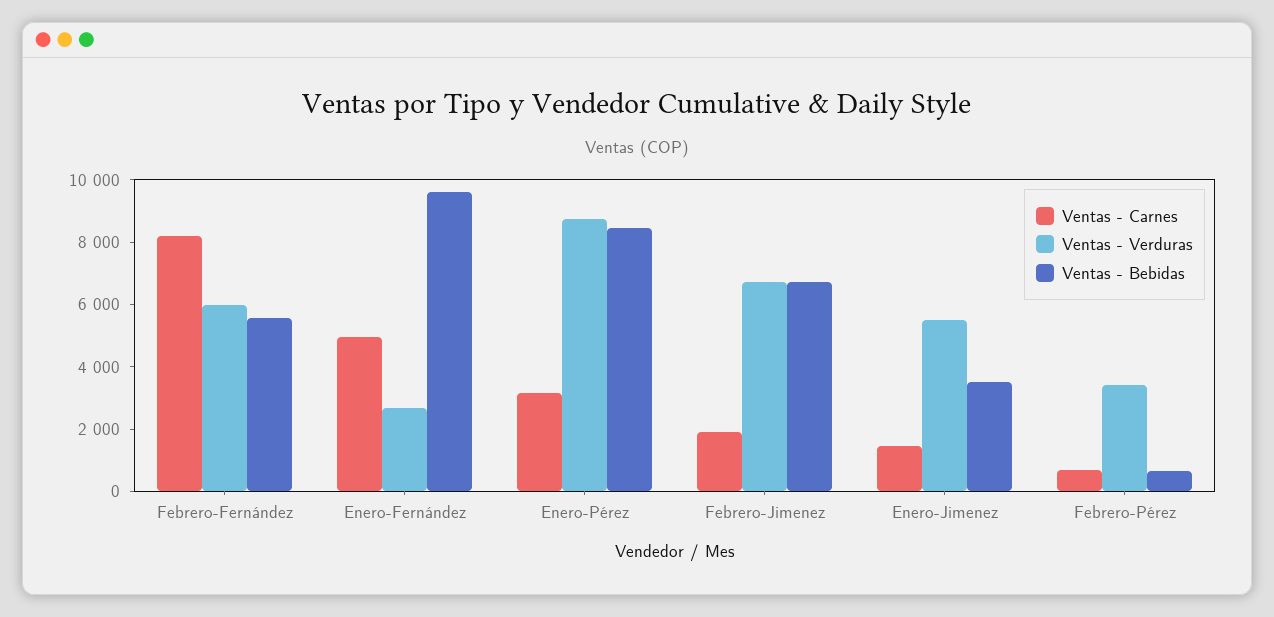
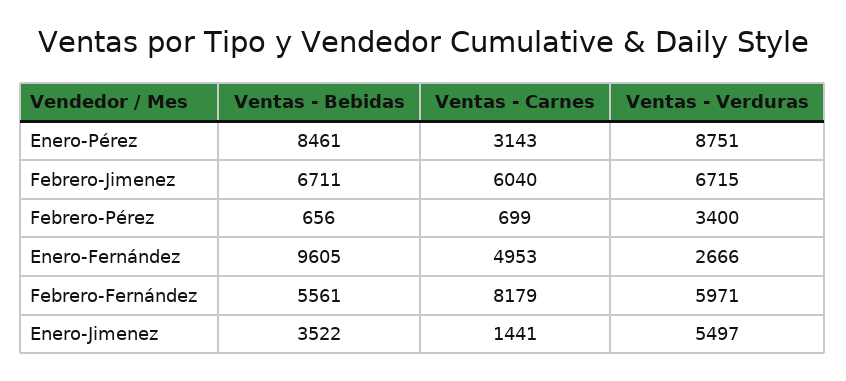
  {
    "Ventas - Carnes": {
      "Febrero-Fernández": 8179,
      "Enero-Fernández": 4953,
      "Enero-Pérez": 3143,
-     "Febrero-Jimenez": 2000,
+     "Febrero-Jimenez": 6040,
      "Enero-Jimenez": 1441,
      "Febrero-Pérez": 699
    },
    "Ventas - Verduras": {
      "Febrero-Fernández": 5971,
      "Enero-Fernández": 2666,
      "Enero-Pérez": 8751,
      "Febrero-Jimenez": 6715,
      "Enero-Jimenez": 5497,
      "Febrero-Pérez": 3400
    },
    "Ventas - Bebidas": {
      "Febrero-Fernández": 5561,
      "Enero-Fernández": 9605,
      "Enero-Pérez": 8461,
      "Febrero-Jimenez": 6711,
      "Enero-Jimenez": 3522,
      "Febrero-Pérez": 656
    }
  }

